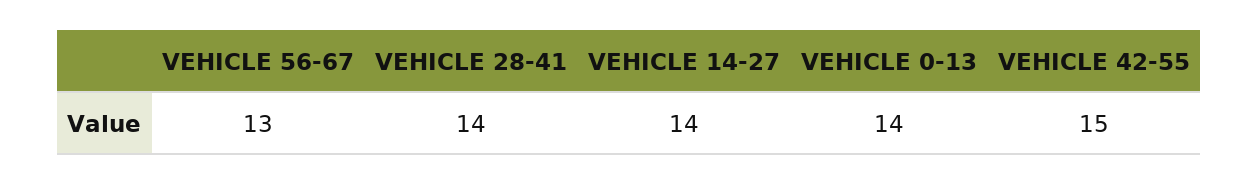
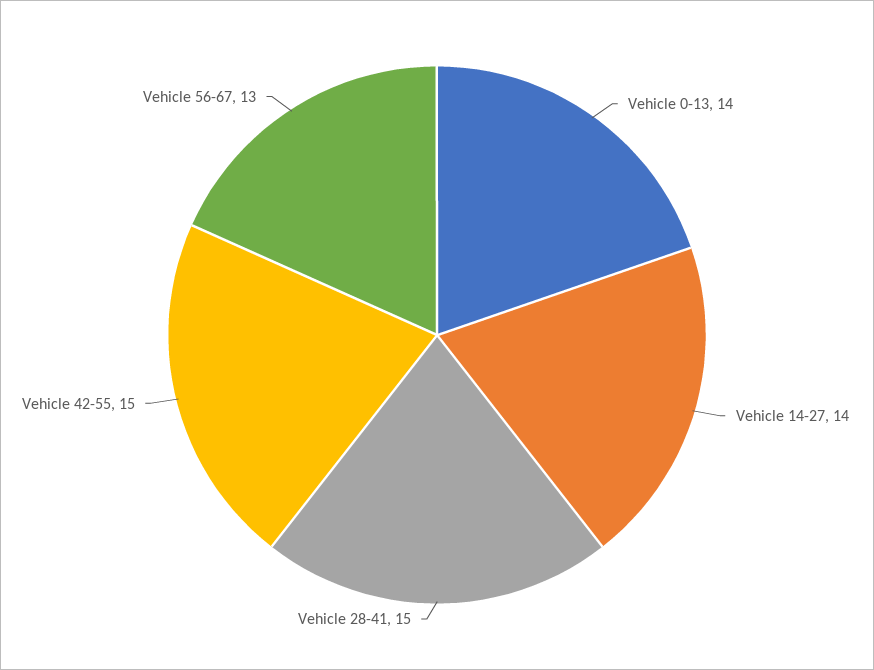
  {
    "VEHICLE 56-67": 13,
-   "VEHICLE 28-41": 14,
+   "VEHICLE 28-41": 15,
    "VEHICLE 14-27": 14,
    "VEHICLE 0-13": 14,
    "VEHICLE 42-55": 15
  }

